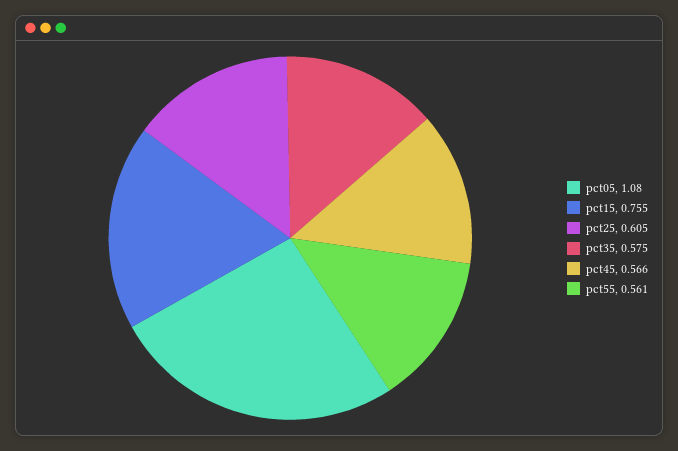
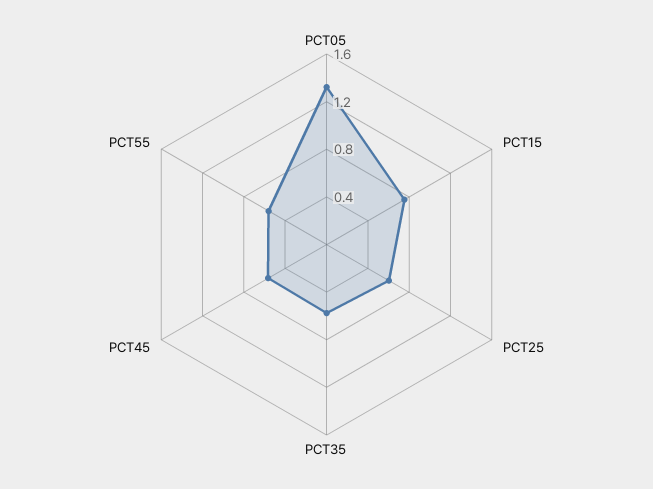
  {
-   "pct05": 1.08,
+   "pct05": 1.3,
    "pct15": 0.755,
    "pct25": 0.605,
    "pct35": 0.575,
    "pct45": 0.566,
    "pct55": 0.561
  }

